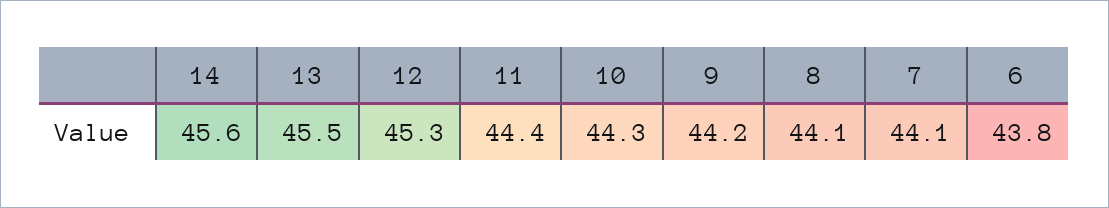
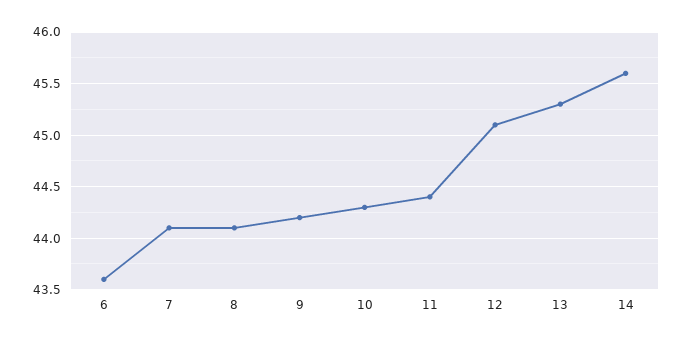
  {
    "14": 45.6,
-   "13": 45.5,
+   "13": 45.3,
-   "12": 45.3,
+   "12": 45.1,
    "11": 44.4,
    "10": 44.3,
    "9": 44.2,
    "8": 44.1,
    "7": 44.1,
-   "6": 43.8
+   "6": 43.6
  }

